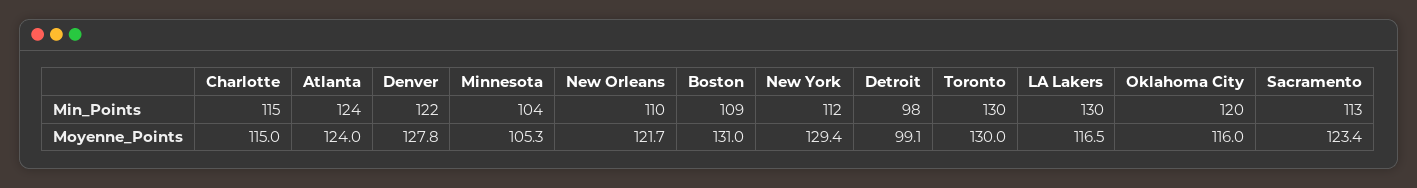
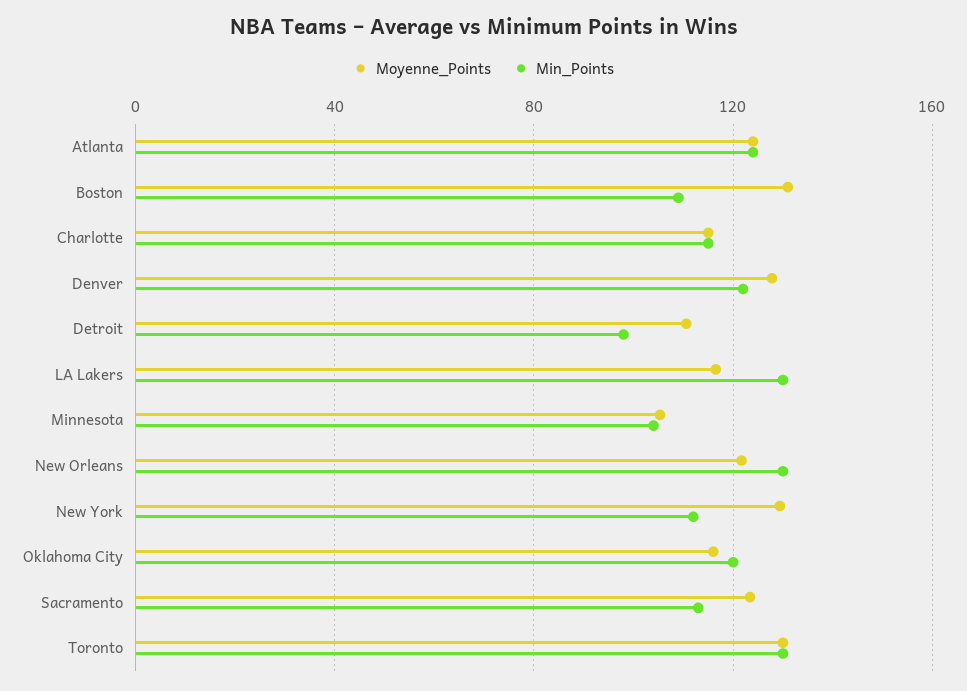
  {
    "Min_Points": {
      "Charlotte": 115,
      "Atlanta": 124,
      "Denver": 122,
      "Minnesota": 104,
-     "New Orleans": 110,
+     "New Orleans": 130,
      "Boston": 109,
      "New York": 112,
      "Detroit": 98,
      "Toronto": 130,
      "LA Lakers": 130,
      "Oklahoma City": 120,
      "Sacramento": 113
    },
    "Moyenne_Points": {
      "Charlotte": 115,
      "Atlanta": 124,
      "Denver": 127.8,
      "Minnesota": 105.3,
      "New Orleans": 121.7,
      "Boston": 131,
      "New York": 129.4,
-     "Detroit": 99.1,
+     "Detroit": 110,
      "Toronto": 130,
      "LA Lakers": 116.5,
      "Oklahoma City": 116,
      "Sacramento": 123.4
    }
  }

